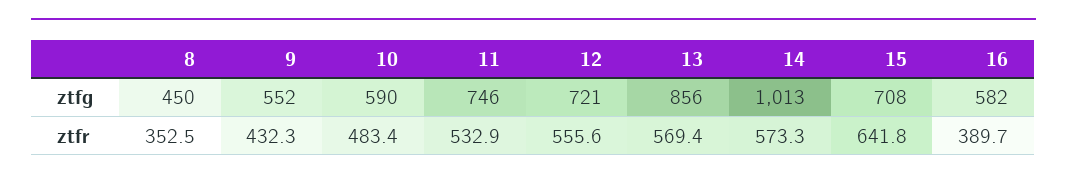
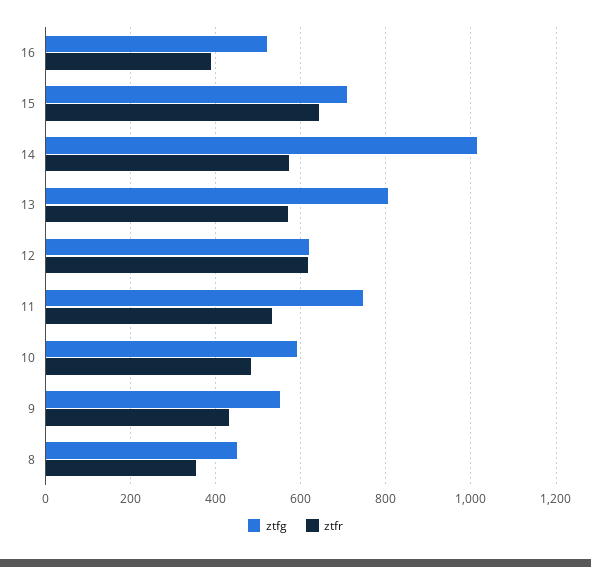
  {
    "ztfg": {
      "8": 450,
      "9": 552,
      "10": 590,
      "11": 746,
-     "12": 721,
+     "12": 620,
-     "13": 856,
+     "13": 800,
      "14": 1013,
      "15": 708,
-     "16": 582
+     "16": 520
    },
    "ztfr": {
      "8": 352.5,
      "9": 432.3,
      "10": 483.4,
      "11": 532.9,
-     "12": 555.6,
+     "12": 620,
      "13": 569.4,
      "14": 573.3,
      "15": 641.8,
      "16": 389.7
    }
  }

